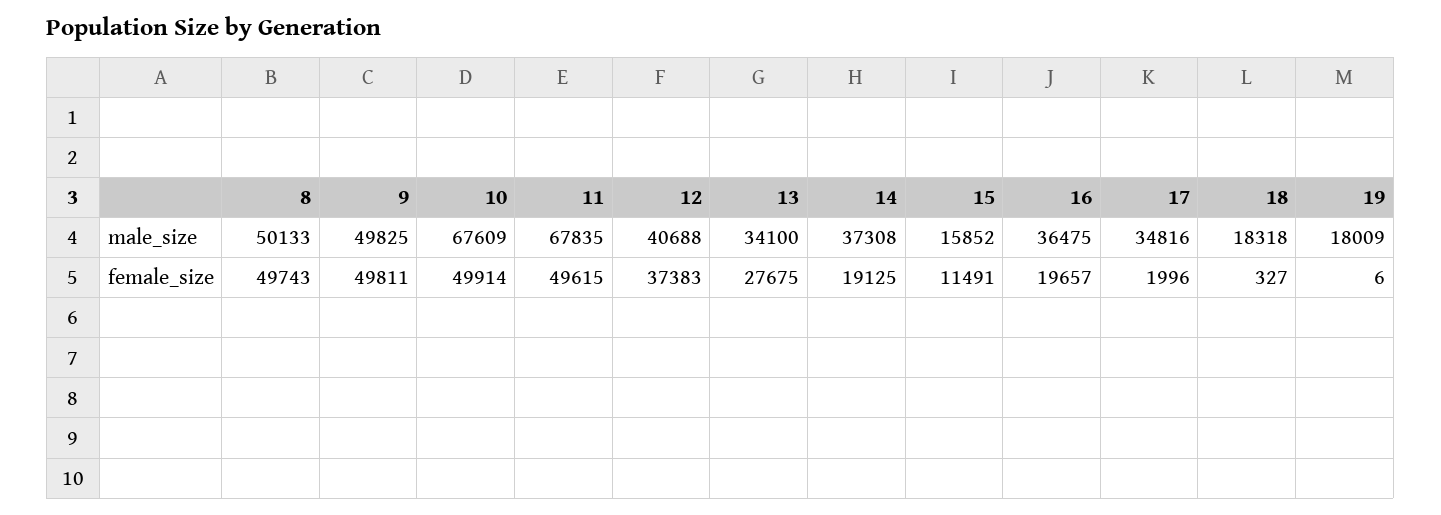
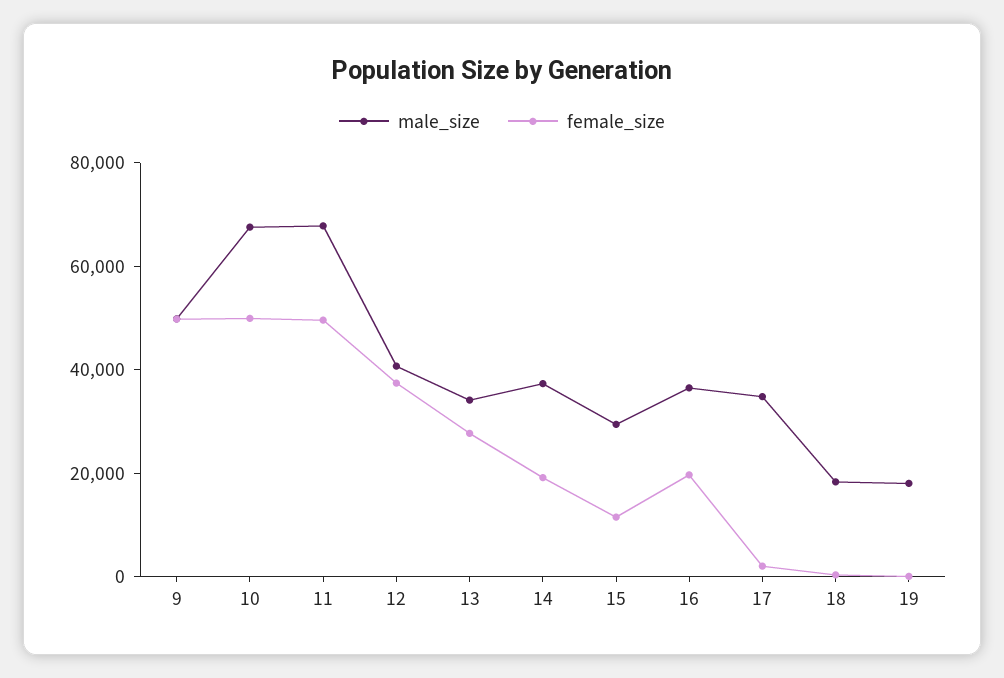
  {
    "male_size": {
-     "8": 50133,
      "9": 49825,
      "10": 67609,
      "11": 67835,
      "12": 40688,
      "13": 34100,
      "14": 37308,
-     "15": 15852,
+     "15": 30000,
      "16": 36475,
      "17": 34816,
      "18": 18318,
      "19": 18009
    },
    "female_size": {
-     "8": 49743,
      "9": 49811,
      "10": 49914,
      "11": 49615,
      "12": 37383,
      "13": 27675,
      "14": 19125,
      "15": 11491,
      "16": 19657,
      "17": 1996,
      "18": 327,
      "19": 6
    }
  }

